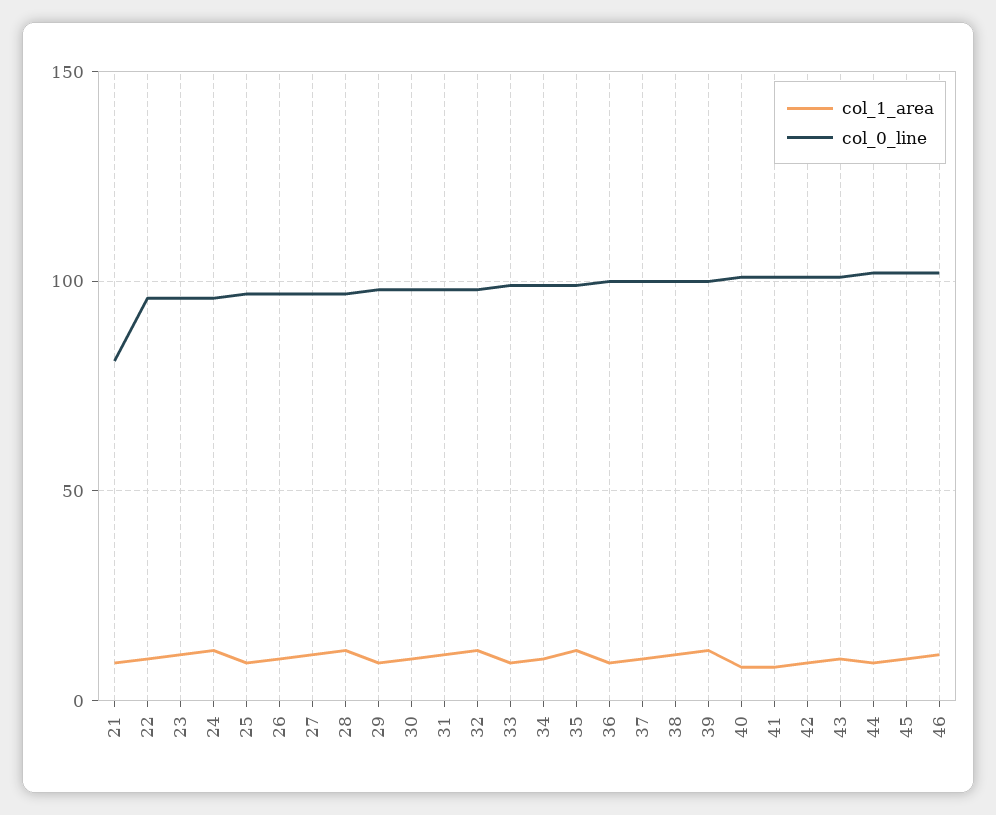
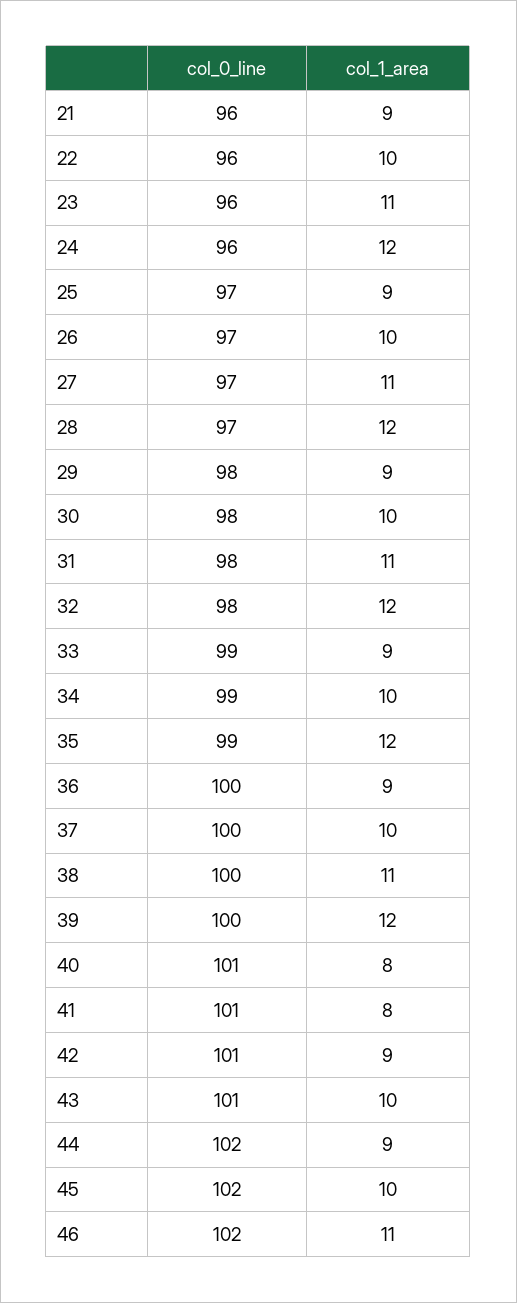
  {
    "col_1_area": {
      "21": 9,
      "22": 10,
      "23": 11,
      "24": 12,
      "25": 9,
      "26": 10,
      "27": 11,
      "28": 12,
      "29": 9,
      "30": 10,
      "31": 11,
      "32": 12,
      "33": 9,
      "34": 10,
      "35": 12,
      "36": 9,
      "37": 10,
      "38": 11,
      "39": 12,
      "40": 8,
      "41": 8,
      "42": 9,
      "43": 10,
      "44": 9,
      "45": 10,
      "46": 11
    },
    "col_0_line": {
-     "21": 80,
+     "21": 96,
      "22": 96,
      "23": 96,
      "24": 96,
      "25": 97,
      "26": 97,
      "27": 97,
      "28": 97,
      "29": 98,
      "30": 98,
      "31": 98,
      "32": 98,
      "33": 99,
      "34": 99,
      "35": 99,
      "36": 100,
      "37": 100,
      "38": 100,
      "39": 100,
      "40": 101,
      "41": 101,
      "42": 101,
      "43": 101,
      "44": 102,
      "45": 102,
      "46": 102
    }
  }

